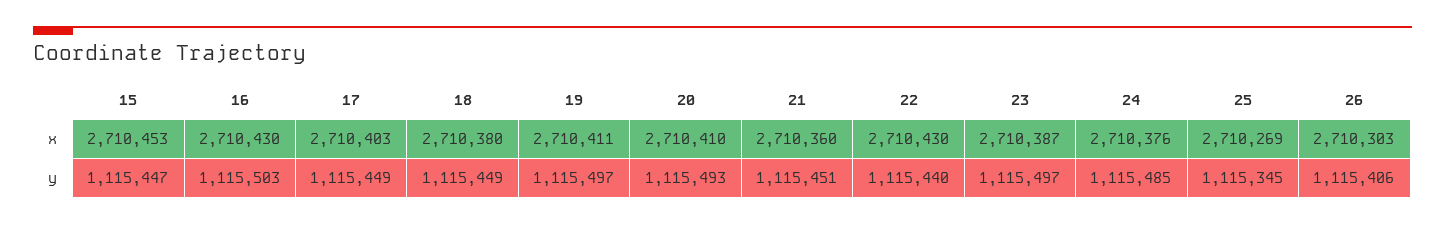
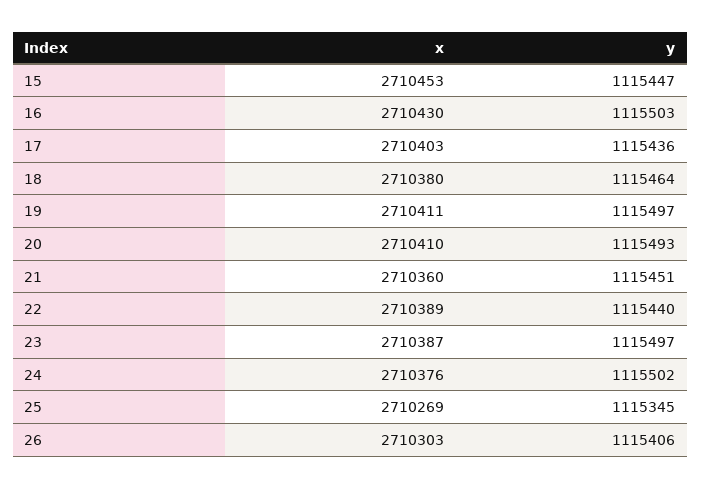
  {
    "15": {
      "x": 2710453,
      "y": 1115447
    },
    "16": {
      "x": 2710430,
      "y": 1115503
    },
    "17": {
      "x": 2710403,
-     "y": 1115449
+     "y": 1115436
    },
    "18": {
      "x": 2710380,
-     "y": 1115449
+     "y": 1115464
    },
    "19": {
      "x": 2710411,
      "y": 1115497
    },
    "20": {
      "x": 2710410,
      "y": 1115493
    },
    "21": {
      "x": 2710360,
      "y": 1115451
    },
    "22": {
-     "x": 2710430,
+     "x": 2710389,
      "y": 1115440
    },
    "23": {
      "x": 2710387,
      "y": 1115497
    },
    "24": {
      "x": 2710376,
-     "y": 1115485
+     "y": 1115502
    },
    "25": {
      "x": 2710269,
      "y": 1115345
    },
    "26": {
      "x": 2710303,
      "y": 1115406
    }
  }

